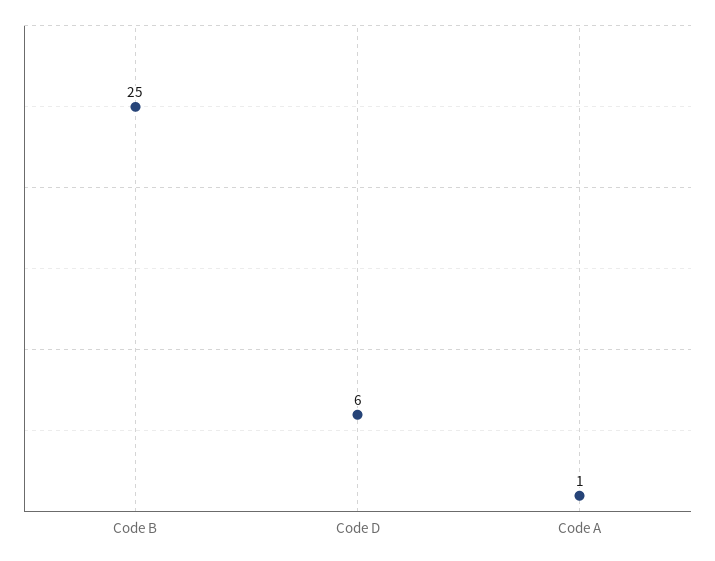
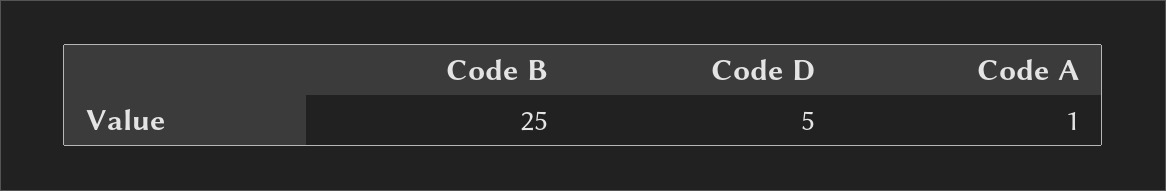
  {
    "Code B": 25,
-   "Code D": 6,
+   "Code D": 5,
    "Code A": 1
  }

